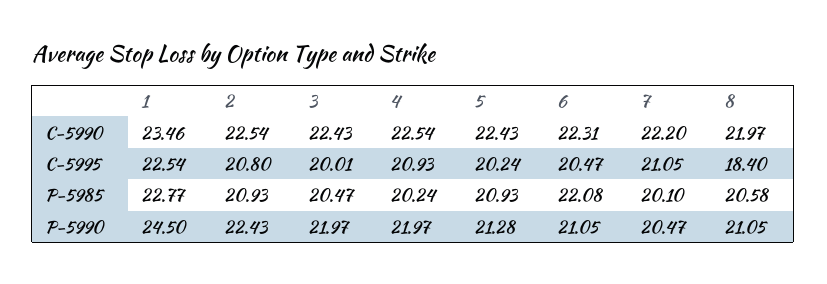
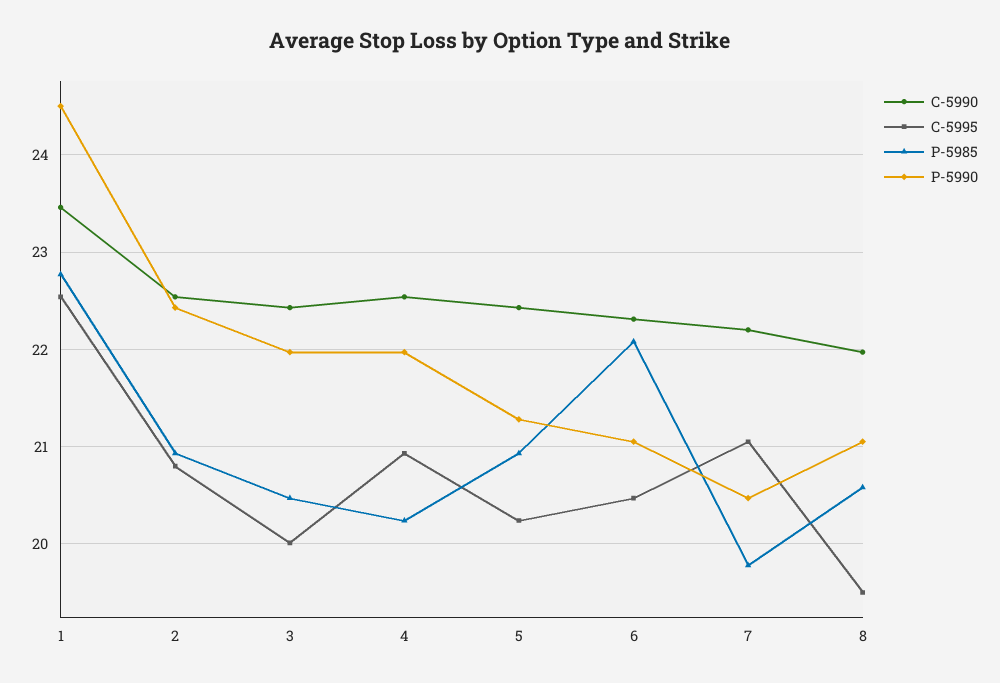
  {
    "C-5990": {
      "1": 23.46,
      "2": 22.54,
      "3": 22.43,
      "4": 22.54,
      "5": 22.43,
      "6": 22.31,
      "7": 22.2,
      "8": 21.97
    },
    "C-5995": {
      "1": 22.54,
      "2": 20.8,
      "3": 20.01,
      "4": 20.93,
      "5": 20.24,
      "6": 20.47,
      "7": 21.05,
-     "8": 18.4
+     "8": 19.5
    },
    "P-5985": {
      "1": 22.77,
      "2": 20.93,
      "3": 20.47,
      "4": 20.24,
      "5": 20.93,
      "6": 22.08,
-     "7": 20.1,
+     "7": 19.8,
      "8": 20.58
    },
    "P-5990": {
      "1": 24.5,
      "2": 22.43,
      "3": 21.97,
      "4": 21.97,
      "5": 21.28,
      "6": 21.05,
      "7": 20.47,
      "8": 21.05
    }
  }

